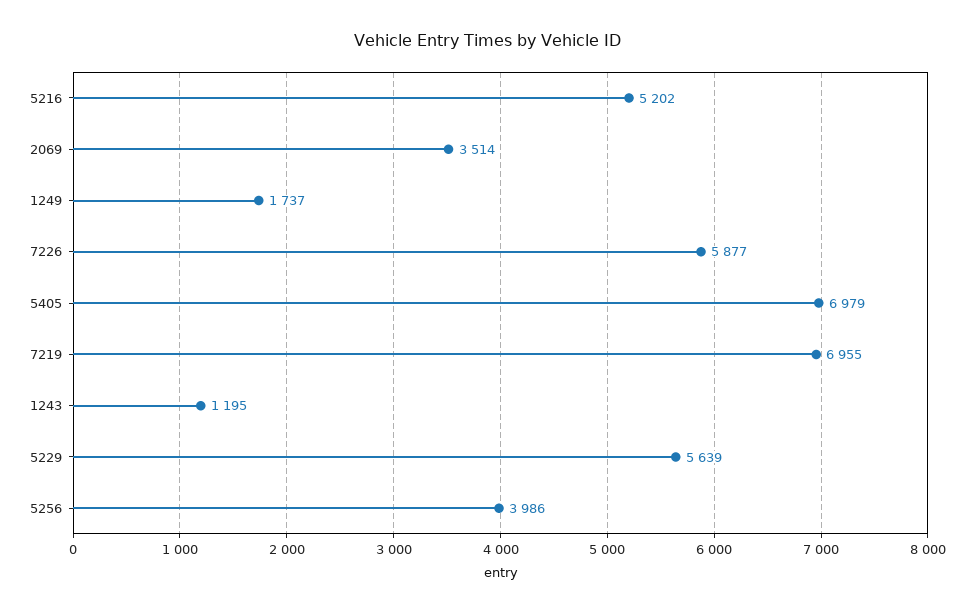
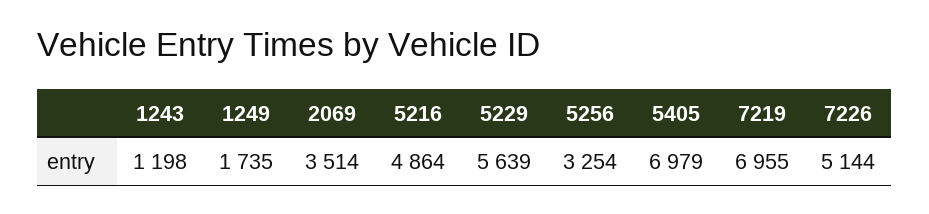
  {
-   "5216": 5202,
+   "5216": 4864,
    "2069": 3514,
-   "1249": 1737,
+   "1249": 1735,
-   "7226": 5877,
+   "7226": 5144,
    "5405": 6979,
    "7219": 6955,
-   "1243": 1195,
+   "1243": 1198,
    "5229": 5639,
-   "5256": 3986
+   "5256": 3254
  }

